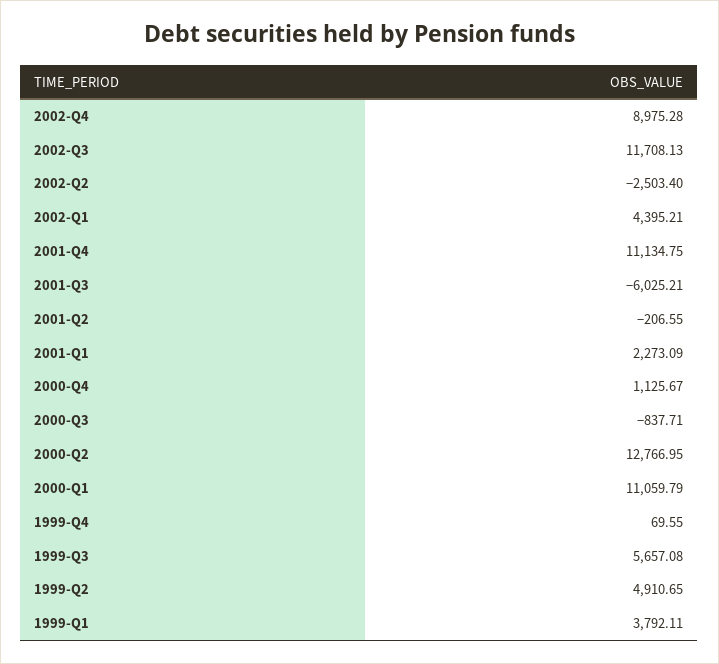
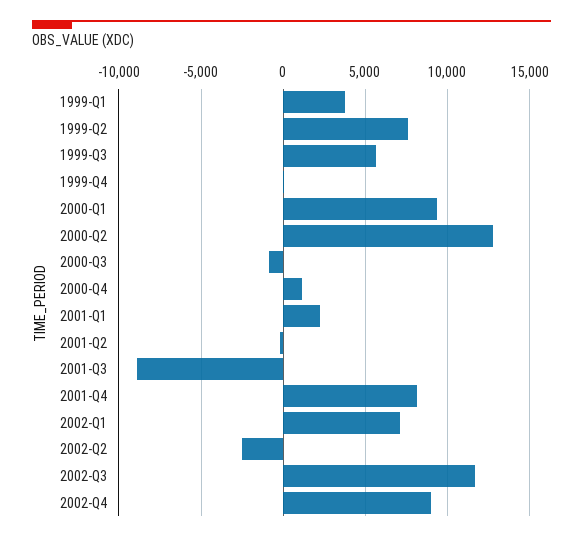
  {
    "2002-Q4": 8975.28,
    "2002-Q3": 11708.13,
    "2002-Q2": -2503.4,
-   "2002-Q1": 4395.21,
+   "2002-Q1": 7000,
-   "2001-Q4": 11134.75,
+   "2001-Q4": 8000,
-   "2001-Q3": -6025.21,
+   "2001-Q3": -9000,
    "2001-Q2": -206.55,
    "2001-Q1": 2273.09,
    "2000-Q4": 1125.67,
    "2000-Q3": -837.71,
    "2000-Q2": 12766.95,
-   "2000-Q1": 11059.79,
+   "2000-Q1": 9500,
    "1999-Q4": 69.55,
    "1999-Q3": 5657.08,
-   "1999-Q2": 4910.65,
+   "1999-Q2": 7500,
    "1999-Q1": 3792.11
  }

